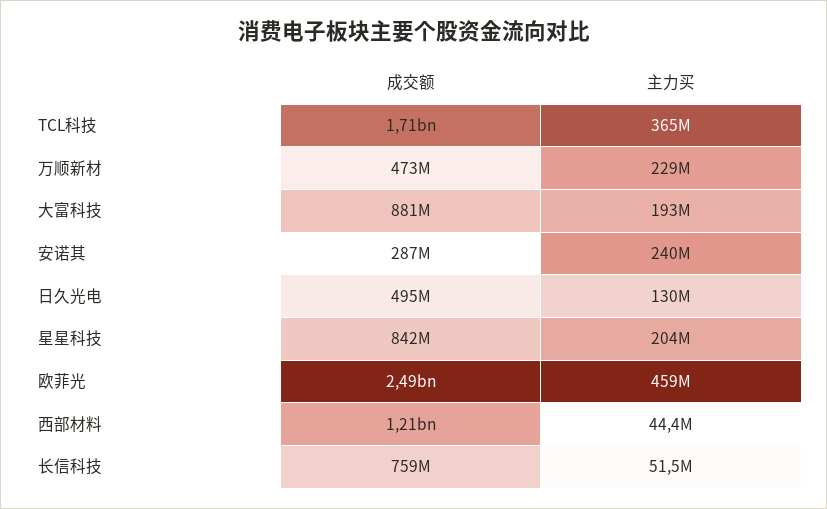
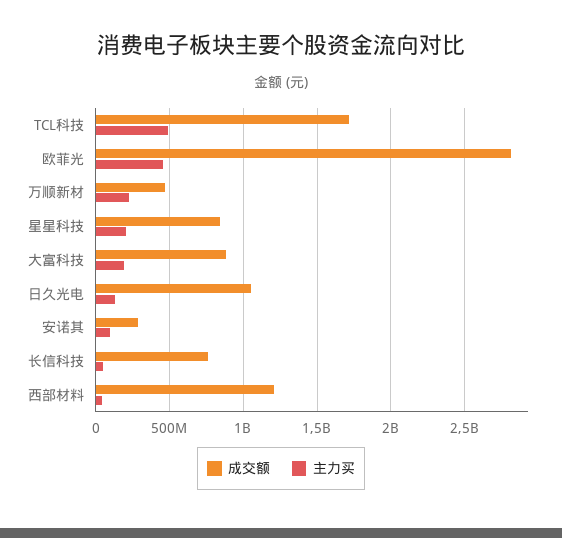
  {
    "成交额": {
      "TCL科技": 1710000000,
      "万顺新材": 473000000,
      "大富科技": 881000000,
      "安诺其": 287000000,
-     "日久光电": 495000000,
+     "日久光电": 1050000000,
      "星星科技": 842000000,
-     "欧菲光": 2490000000,
+     "欧菲光": 2800000000,
      "西部材料": 1210000000,
      "长信科技": 759000000
    },
    "主力买": {
-     "TCL科技": 365000000,
+     "TCL科技": 500000000,
      "万顺新材": 229000000,
      "大富科技": 193000000,
-     "安诺其": 240000000,
+     "安诺其": 100000000,
      "日久光电": 130000000,
      "星星科技": 204000000,
      "欧菲光": 459000000,
      "西部材料": 44400000,
      "长信科技": 51500000
    }
  }

